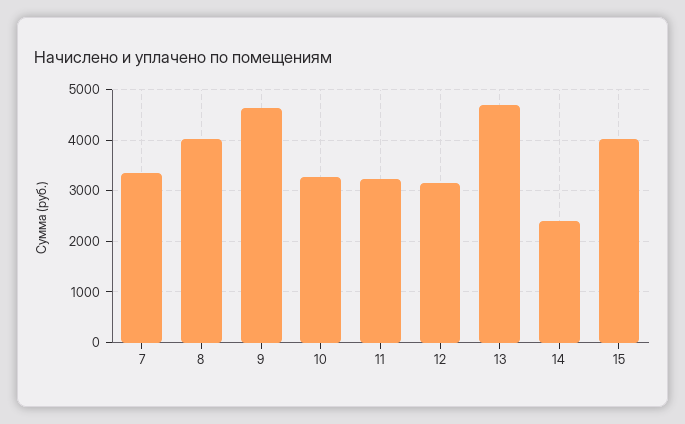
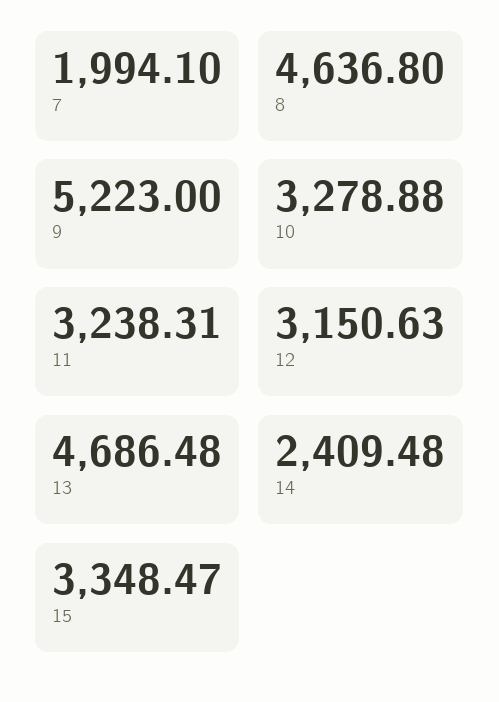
  {
-   "7": 3400,
+   "7": 1994.1,
-   "8": 4000,
+   "8": 4636.8,
-   "9": 4600,
+   "9": 5223,
    "10": 3278.88,
    "11": 3238.31,
    "12": 3150.63,
    "13": 4686.48,
    "14": 2409.48,
-   "15": 4000
+   "15": 3348.47
  }

